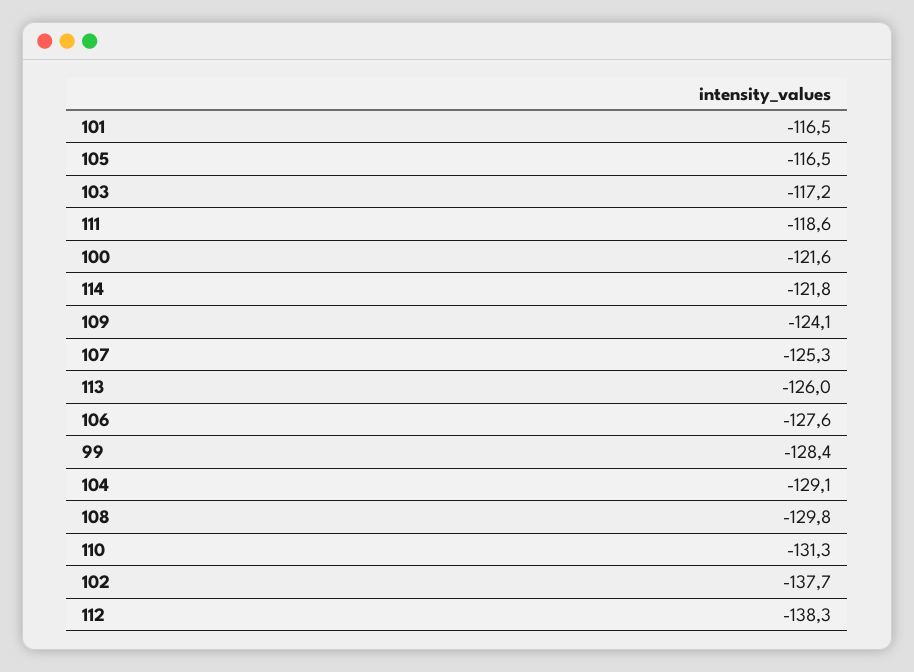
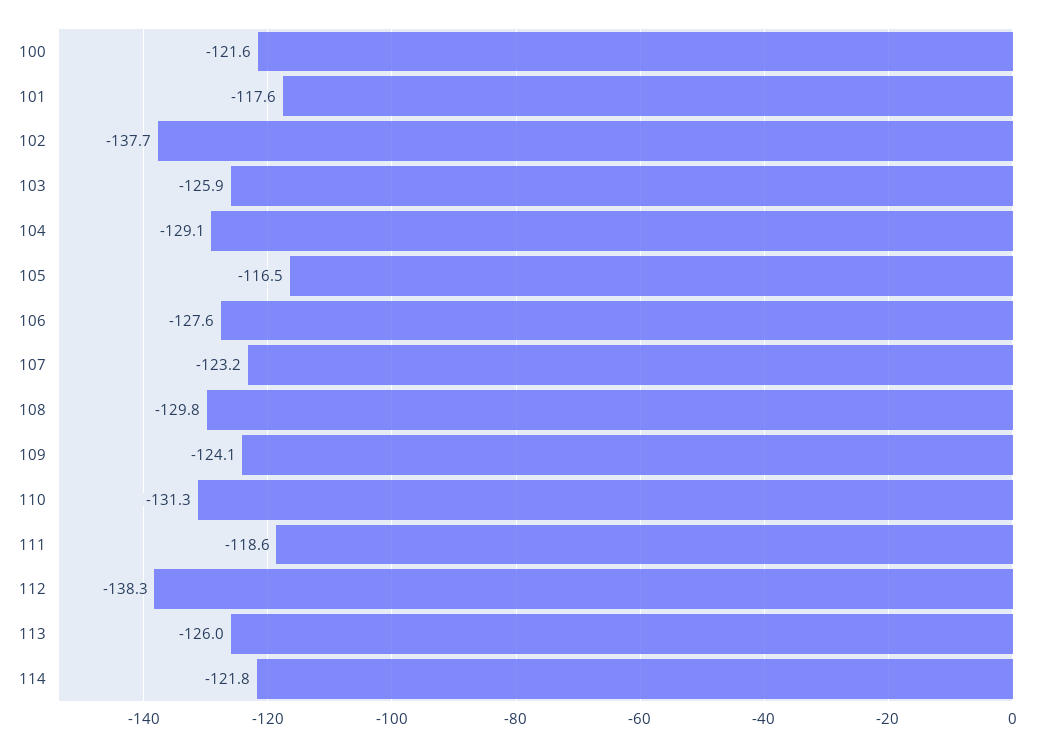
  {
-   "101": -116.5,
+   "101": -117.6,
    "105": -116.5,
-   "103": -117.2,
+   "103": -125.9,
    "111": -118.6,
    "100": -121.6,
    "114": -121.8,
    "109": -124.1,
-   "107": -125.3,
+   "107": -123.2,
    "113": -126,
    "106": -127.6,
-   "99": -128.4,
    "104": -129.1,
    "108": -129.8,
    "110": -131.3,
    "102": -137.7,
    "112": -138.3
  }

